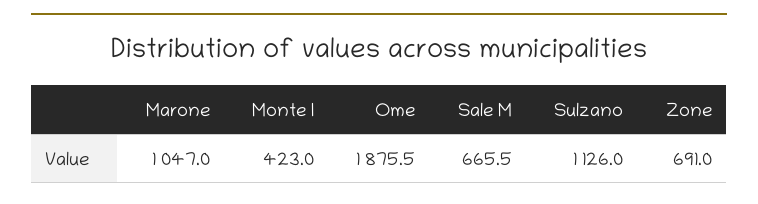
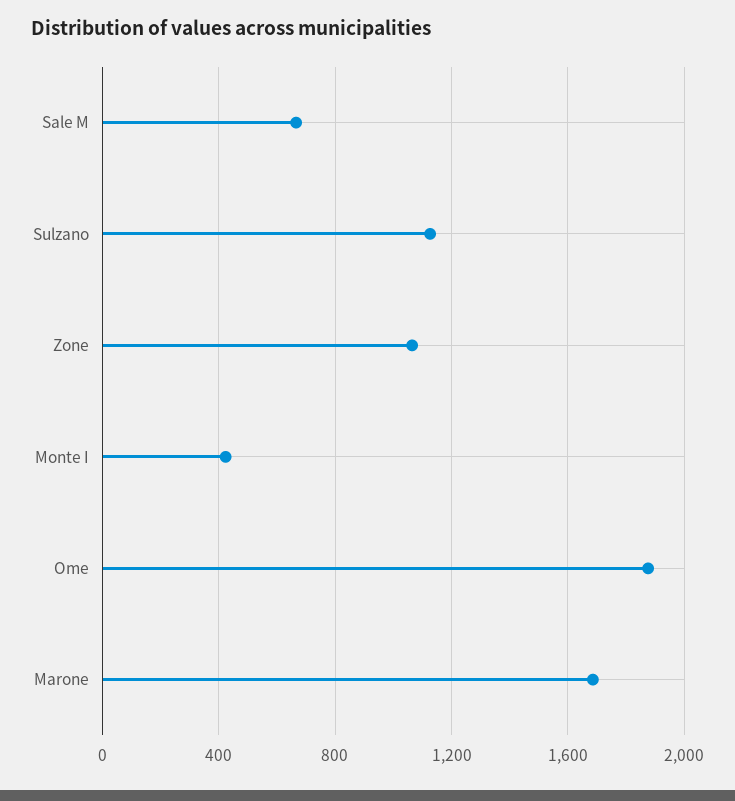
  {
-   "Marone": 1047,
+   "Marone": 1700,
    "Monte I": 423,
    "Ome": 1875.5,
    "Sale M": 665.5,
    "Sulzano": 1126,
-   "Zone": 691
+   "Zone": 1050
  }

